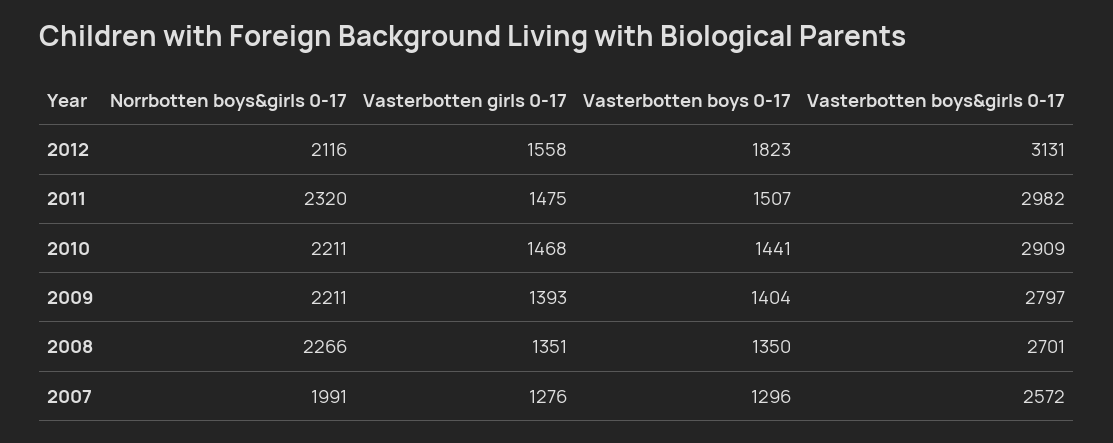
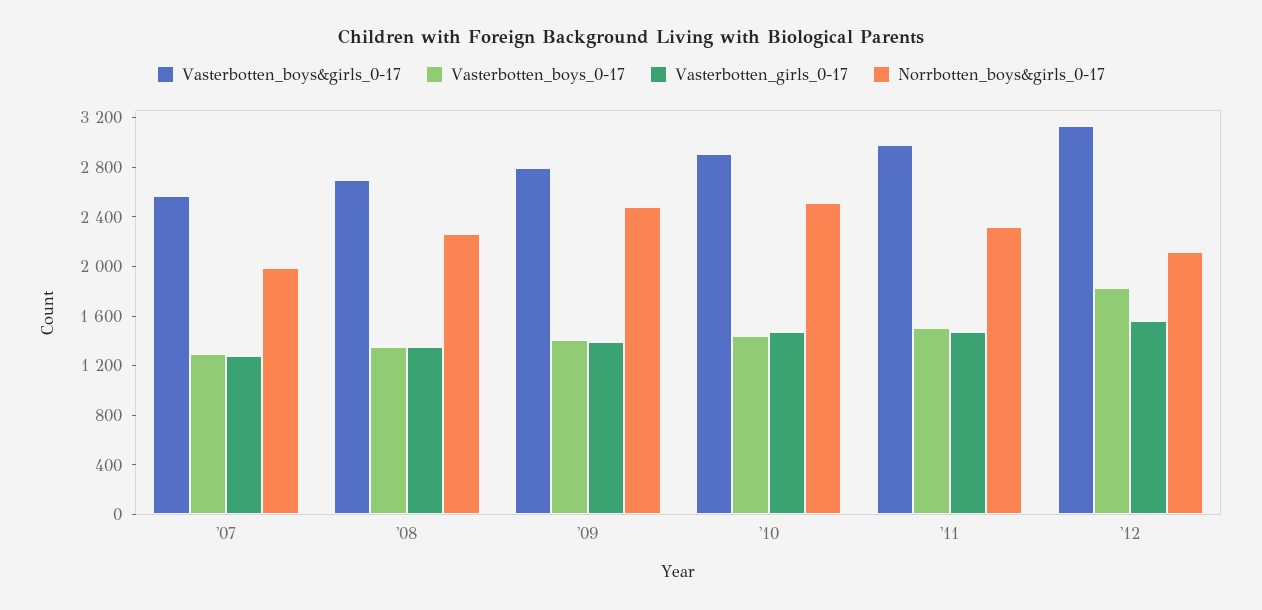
  {
    "Norrbotten boys&girls 0-17": {
      "2012": 2116,
      "2011": 2320,
-     "2010": 2211,
+     "2010": 2500,
-     "2009": 2211,
+     "2009": 2500,
      "2008": 2266,
      "2007": 1991
    },
    "Vasterbotten girls 0-17": {
      "2012": 1558,
      "2011": 1475,
      "2010": 1468,
      "2009": 1393,
      "2008": 1351,
      "2007": 1276
    },
    "Vasterbotten boys 0-17": {
      "2012": 1823,
      "2011": 1507,
      "2010": 1441,
      "2009": 1404,
      "2008": 1350,
      "2007": 1296
    },
    "Vasterbotten boys&girls 0-17": {
      "2012": 3131,
      "2011": 2982,
      "2010": 2909,
      "2009": 2797,
      "2008": 2701,
      "2007": 2572
    }
  }

